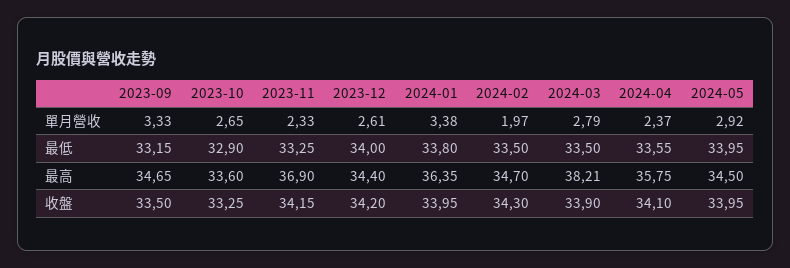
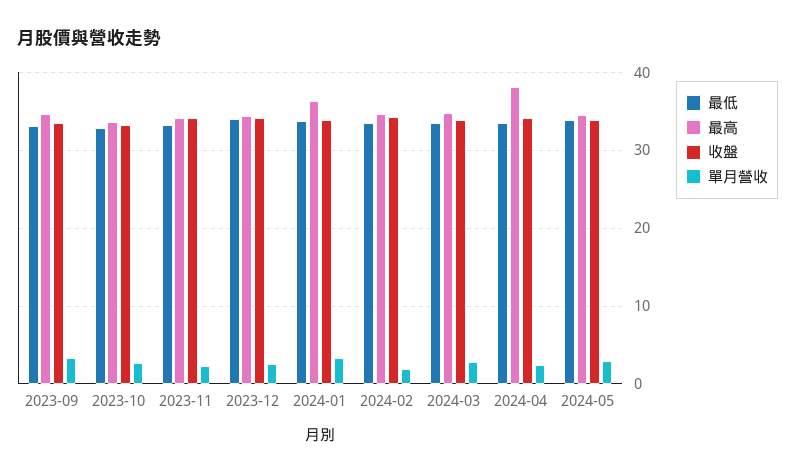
  {
    "單月營收": {
      "2023-09": 3.33,
      "2023-10": 2.65,
      "2023-11": 2.33,
      "2023-12": 2.61,
      "2024-01": 3.38,
      "2024-02": 1.97,
      "2024-03": 2.79,
      "2024-04": 2.37,
      "2024-05": 2.92
    },
    "最低": {
      "2023-09": 33.15,
      "2023-10": 32.9,
      "2023-11": 33.25,
      "2023-12": 34,
      "2024-01": 33.8,
      "2024-02": 33.5,
      "2024-03": 33.5,
      "2024-04": 33.55,
      "2024-05": 33.95
    },
    "最高": {
      "2023-09": 34.65,
      "2023-10": 33.6,
-     "2023-11": 36.9,
+     "2023-11": 34,
      "2023-12": 34.4,
      "2024-01": 36.35,
      "2024-02": 34.7,
-     "2024-03": 38.21,
+     "2024-03": 35,
-     "2024-04": 35.75,
+     "2024-04": 38,
      "2024-05": 34.5
    },
    "收盤": {
      "2023-09": 33.5,
      "2023-10": 33.25,
      "2023-11": 34.15,
      "2023-12": 34.2,
      "2024-01": 33.95,
      "2024-02": 34.3,
      "2024-03": 33.9,
      "2024-04": 34.1,
      "2024-05": 33.95
    }
  }

